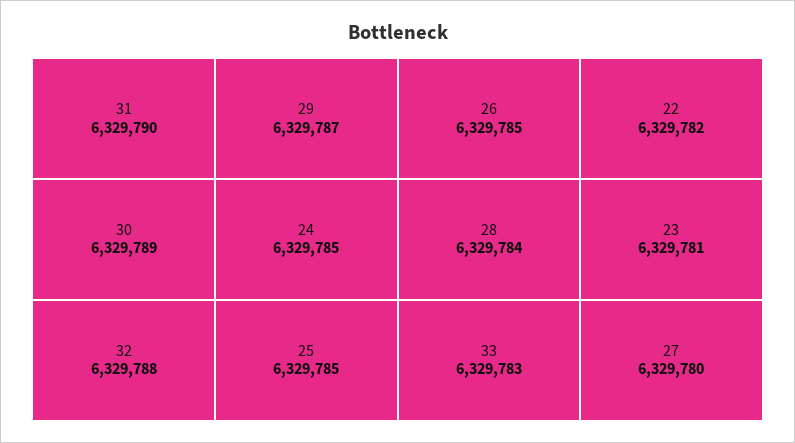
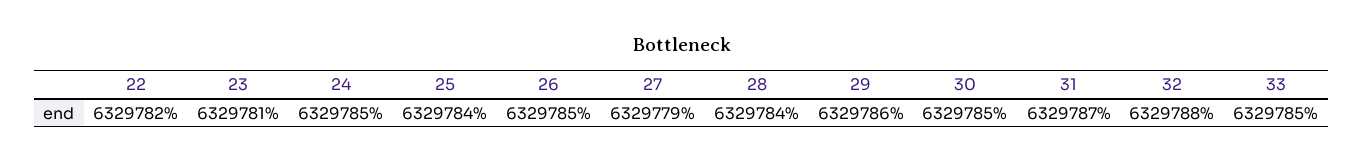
  {
-   "31": 6329790,
+   "31": 6329787,
-   "30": 6329789,
+   "30": 6329785,
    "32": 6329788,
-   "29": 6329787,
+   "29": 6329786,
    "24": 6329785,
-   "25": 6329785,
+   "25": 6329784,
    "26": 6329785,
    "28": 6329784,
-   "33": 6329783,
+   "33": 6329785,
    "22": 6329782,
    "23": 6329781,
-   "27": 6329780
+   "27": 6329779
  }

